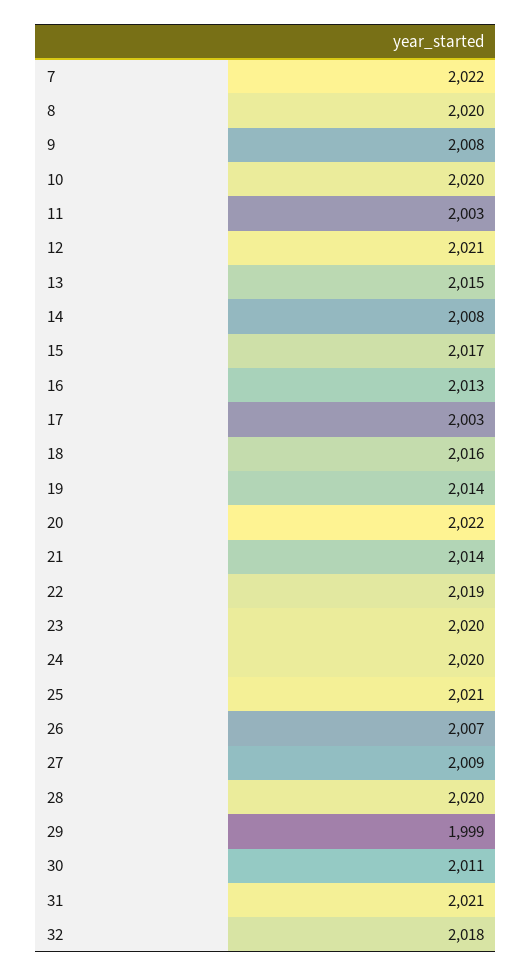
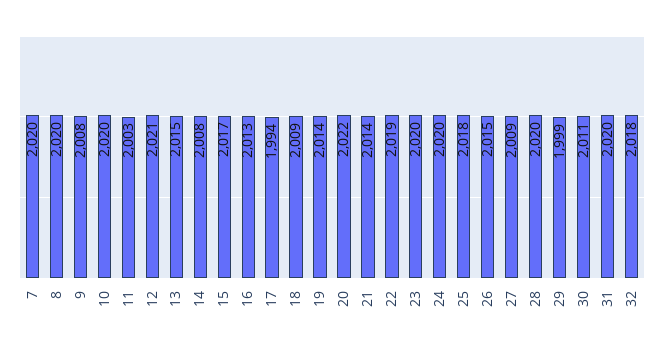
  {
-   "7": 2022,
+   "7": 2020,
    "8": 2020,
    "9": 2008,
    "10": 2020,
    "11": 2003,
    "12": 2021,
    "13": 2015,
    "14": 2008,
    "15": 2017,
    "16": 2013,
-   "17": 2003,
+   "17": 1994,
-   "18": 2016,
+   "18": 2009,
    "19": 2014,
    "20": 2022,
    "21": 2014,
    "22": 2019,
    "23": 2020,
    "24": 2020,
-   "25": 2021,
+   "25": 2018,
-   "26": 2007,
+   "26": 2015,
    "27": 2009,
    "28": 2020,
    "29": 1999,
    "30": 2011,
-   "31": 2021,
+   "31": 2020,
    "32": 2018
  }

